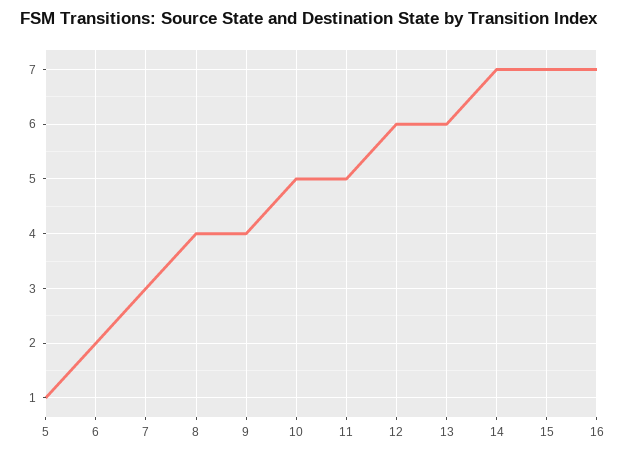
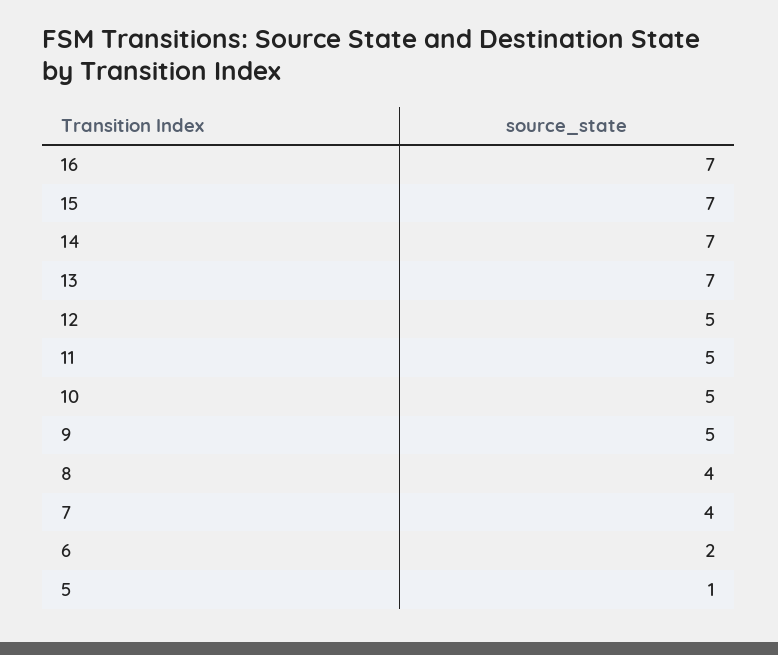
  {
    "5": 1,
    "6": 2,
-   "7": 3,
+   "7": 4,
    "8": 4,
-   "9": 4,
+   "9": 5,
    "10": 5,
    "11": 5,
-   "12": 6,
+   "12": 5,
-   "13": 6,
+   "13": 7,
    "14": 7,
    "15": 7,
    "16": 7
  }

